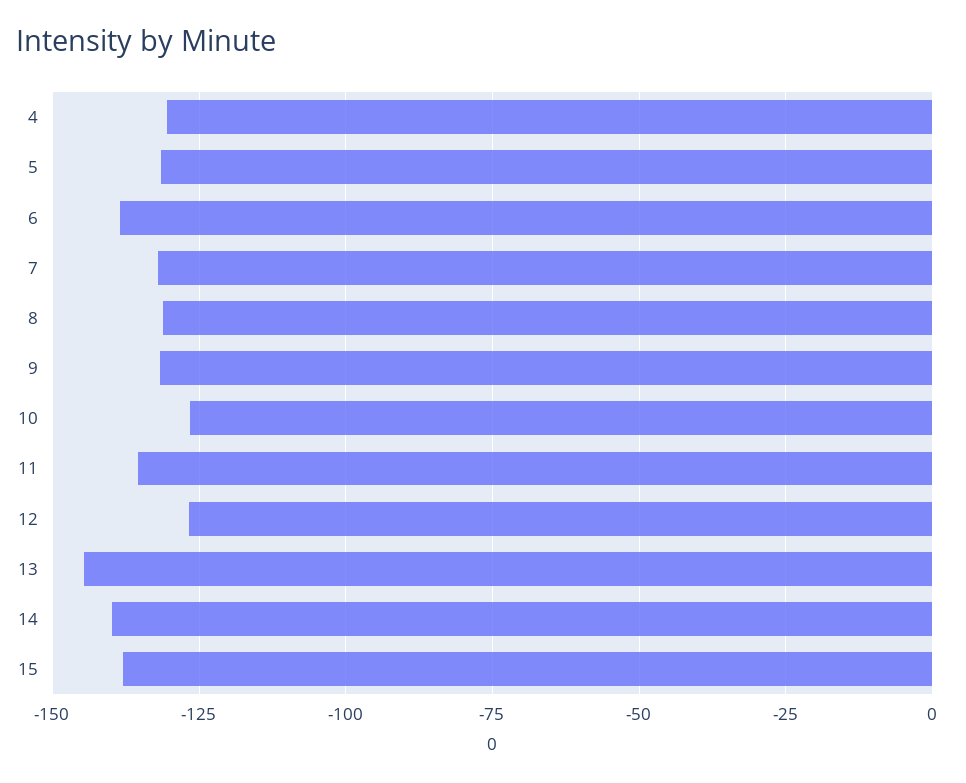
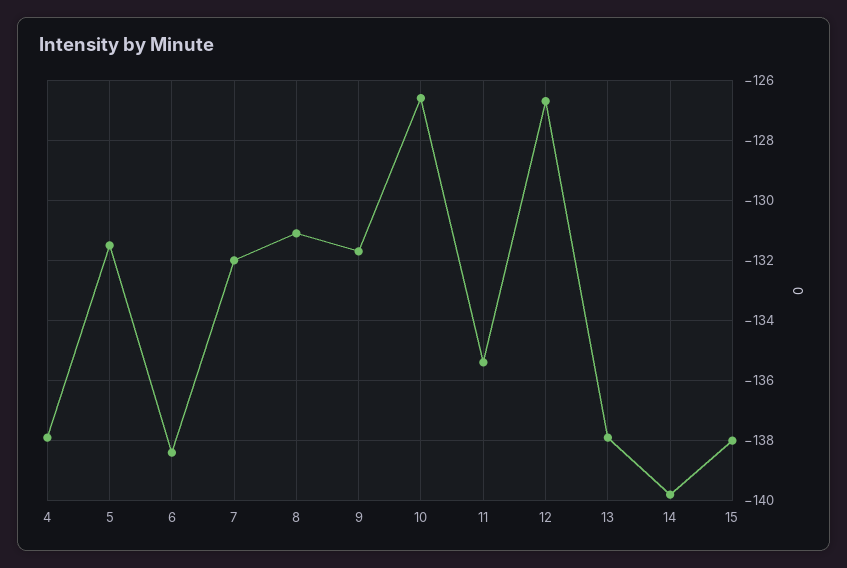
  {
-   "4": -130,
+   "4": -138,
    "5": -131.5,
    "6": -138.5,
    "7": -132,
    "8": -131,
    "9": -131.5,
    "10": -126.5,
    "11": -135.5,
    "12": -126.5,
-   "13": -145,
+   "13": -138,
    "14": -140,
    "15": -138
  }

